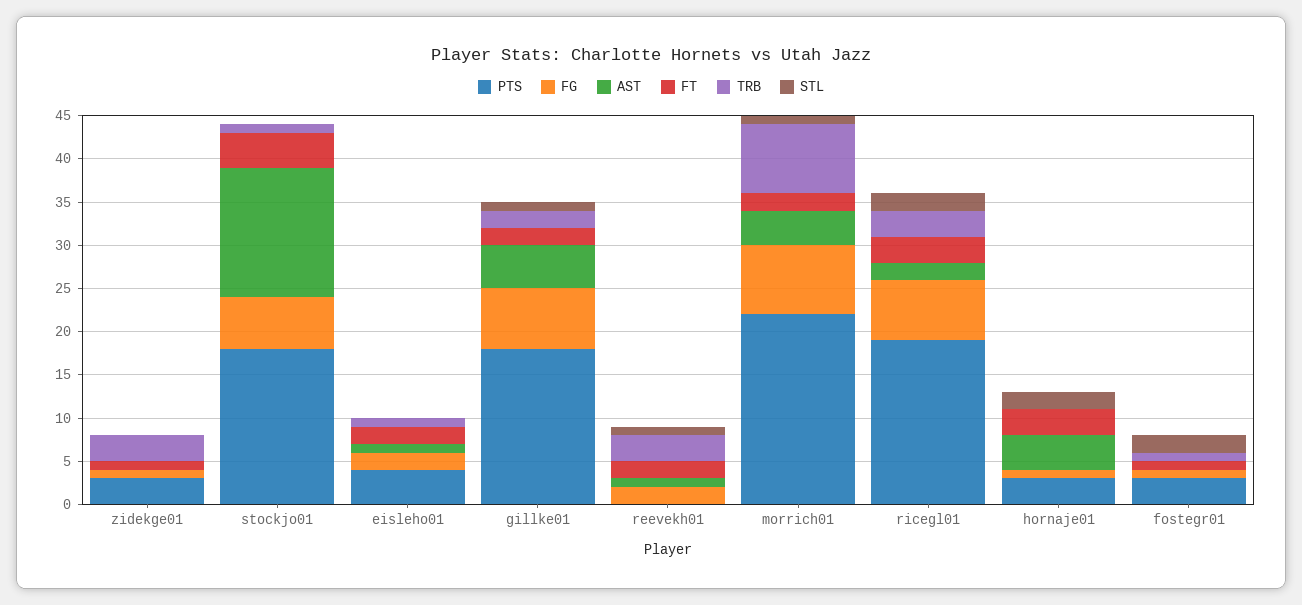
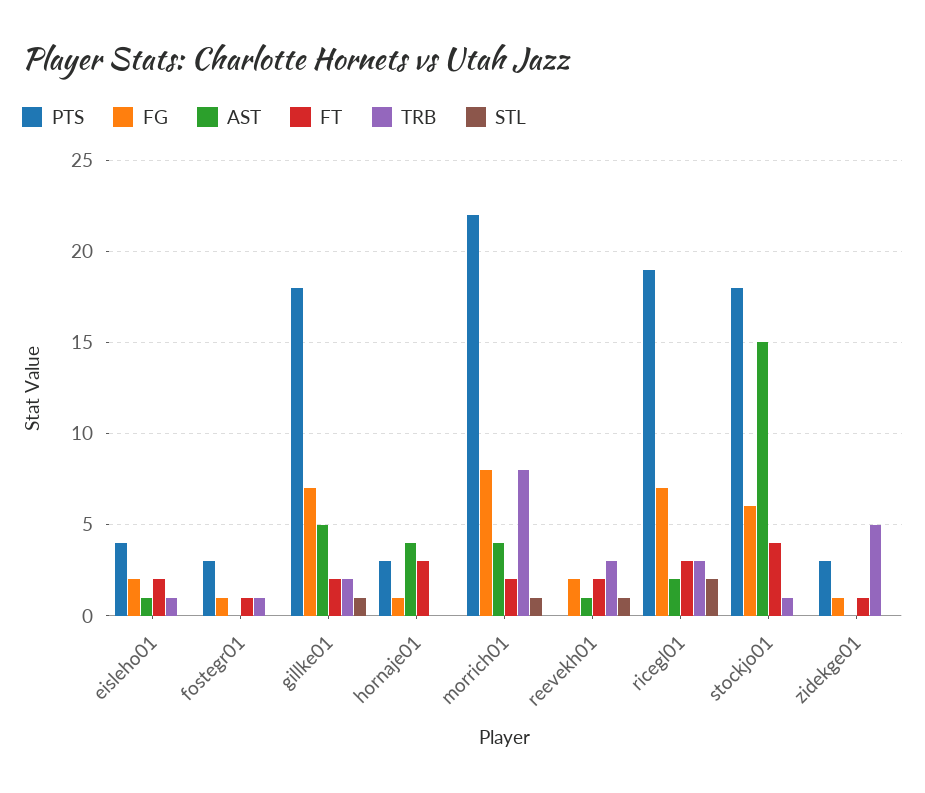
  {
    "PTS": {
      "zidekge01": 3,
      "stockjo01": 18,
      "eisleho01": 4,
      "gillke01": 18,
      "reevekh01": 0,
      "morrich01": 22,
      "ricegl01": 19,
      "hornaje01": 3,
      "fostegr01": 3
    },
    "FG": {
      "zidekge01": 1,
      "stockjo01": 6,
      "eisleho01": 2,
      "gillke01": 7,
      "reevekh01": 2,
      "morrich01": 8,
      "ricegl01": 7,
      "hornaje01": 1,
      "fostegr01": 1
    },
    "AST": {
      "zidekge01": 0,
      "stockjo01": 15,
      "eisleho01": 1,
      "gillke01": 5,
      "reevekh01": 1,
      "morrich01": 4,
      "ricegl01": 2,
      "hornaje01": 4,
      "fostegr01": 0
    },
    "FT": {
      "zidekge01": 1,
      "stockjo01": 4,
      "eisleho01": 2,
      "gillke01": 2,
      "reevekh01": 2,
      "morrich01": 2,
      "ricegl01": 3,
      "hornaje01": 3,
      "fostegr01": 1
    },
    "TRB": {
-     "zidekge01": 3,
+     "zidekge01": 5,
      "stockjo01": 1,
      "eisleho01": 1,
      "gillke01": 2,
      "reevekh01": 3,
      "morrich01": 8,
      "ricegl01": 3,
      "hornaje01": 0,
      "fostegr01": 1
    },
    "STL": {
      "zidekge01": 0,
      "stockjo01": 0,
      "eisleho01": 0,
      "gillke01": 1,
      "reevekh01": 1,
      "morrich01": 1,
      "ricegl01": 2,
-     "hornaje01": 2,
+     "hornaje01": 0,
-     "fostegr01": 2
+     "fostegr01": 0
    }
  }

